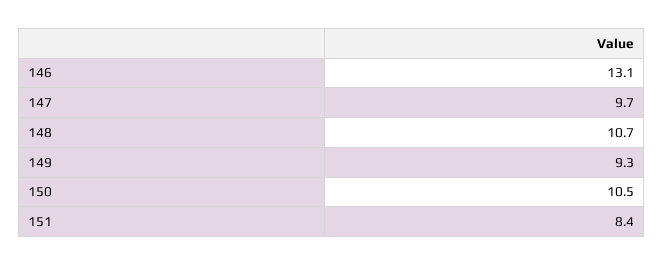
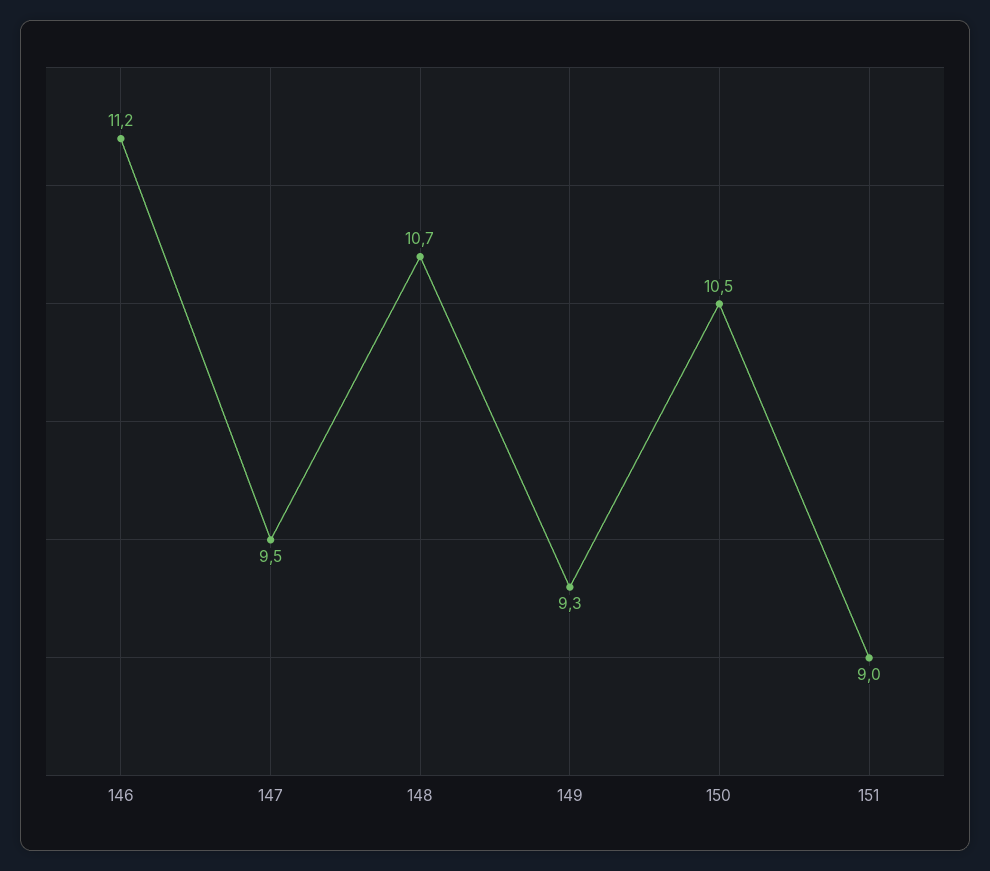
  {
-   "146": 13.1,
+   "146": 11.2,
-   "147": 9.7,
+   "147": 9.5,
    "148": 10.7,
    "149": 9.3,
    "150": 10.5,
-   "151": 8.4
+   "151": 9
  }

